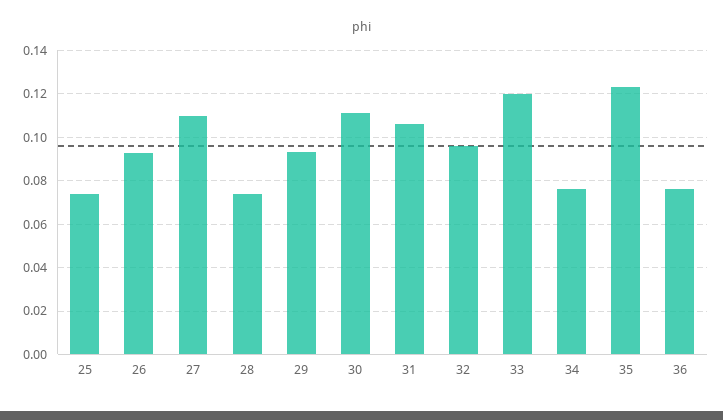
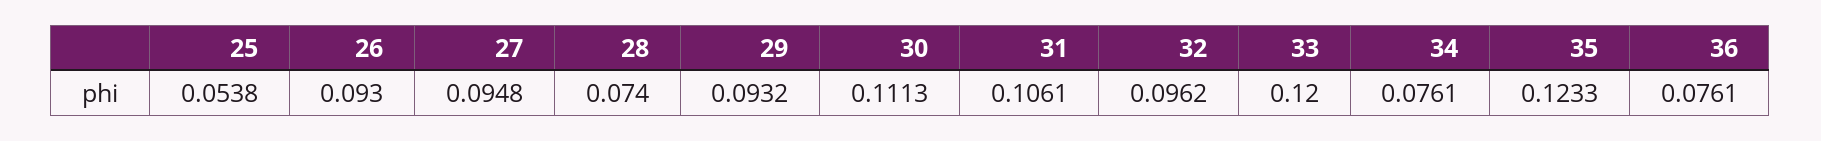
  {
-   "25": 0.075,
+   "25": 0.0538,
    "26": 0.093,
-   "27": 0.11,
+   "27": 0.0948,
    "28": 0.074,
    "29": 0.0932,
    "30": 0.1113,
    "31": 0.1061,
    "32": 0.0962,
    "33": 0.12,
    "34": 0.0761,
    "35": 0.1233,
    "36": 0.0761
  }

